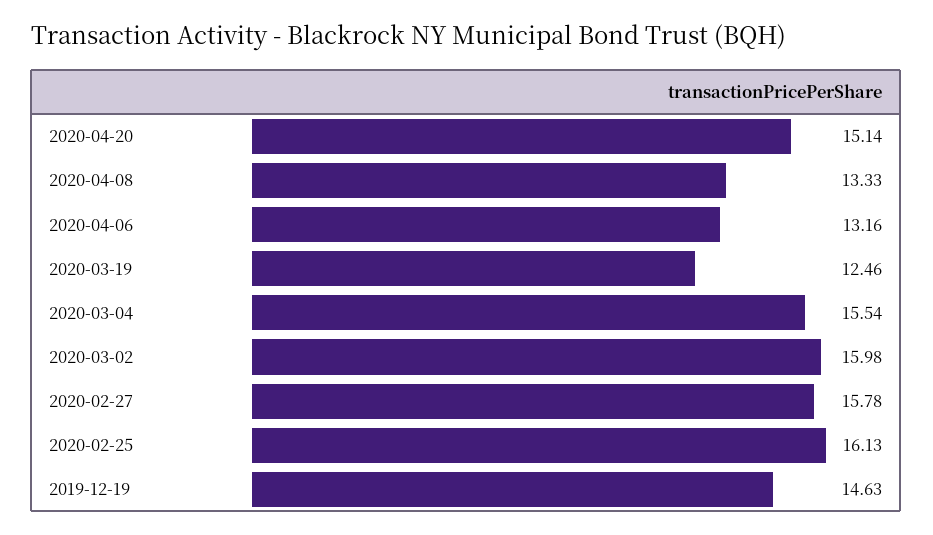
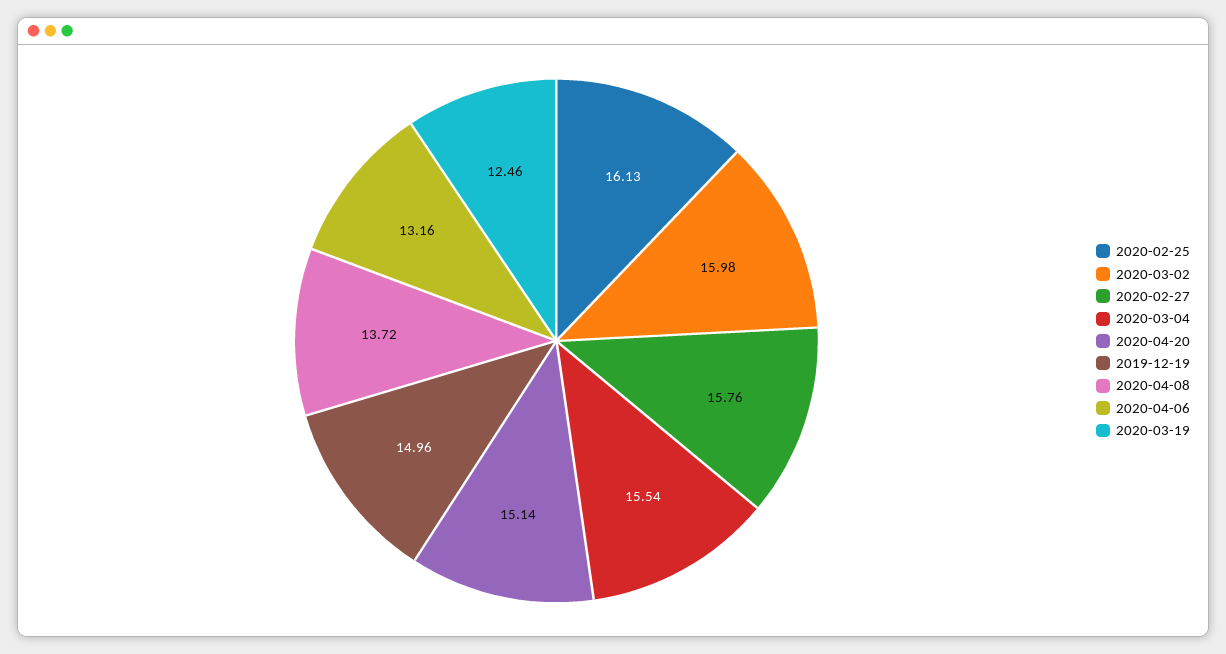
  {
    "2020-04-20": 15.14,
-   "2020-04-08": 13.33,
+   "2020-04-08": 13.72,
    "2020-04-06": 13.16,
    "2020-03-19": 12.46,
    "2020-03-04": 15.54,
    "2020-03-02": 15.98,
-   "2020-02-27": 15.78,
+   "2020-02-27": 15.76,
    "2020-02-25": 16.13,
-   "2019-12-19": 14.63
+   "2019-12-19": 14.96
  }

